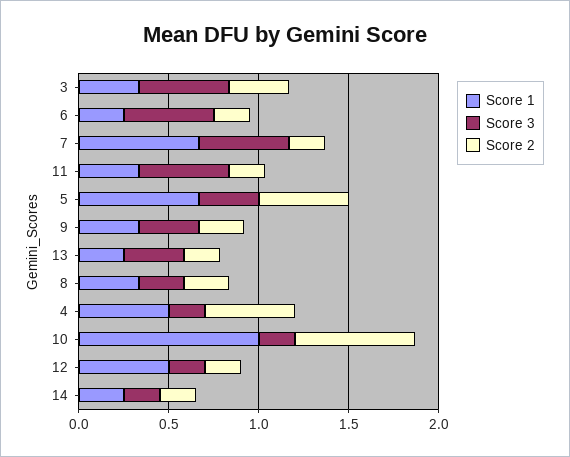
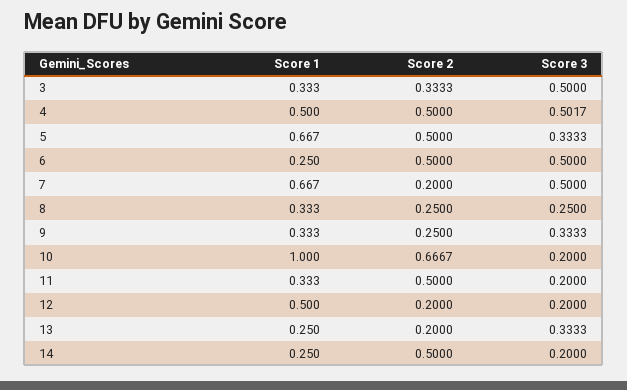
  {
    "Score 1": {
      "3": 0.333,
      "6": 0.25,
      "7": 0.667,
      "11": 0.333,
      "5": 0.667,
      "9": 0.333,
      "13": 0.25,
      "8": 0.333,
      "4": 0.5,
      "10": 1,
      "12": 0.5,
      "14": 0.25
    },
    "Score 3": {
      "3": 0.5,
      "6": 0.5,
      "7": 0.5,
-     "11": 0.5,
+     "11": 0.2,
      "5": 0.3333,
      "9": 0.3333,
      "13": 0.3333,
      "8": 0.25,
-     "4": 0.2,
+     "4": 0.5017,
      "10": 0.2,
      "12": 0.2,
      "14": 0.2
    },
    "Score 2": {
      "3": 0.3333,
-     "6": 0.2,
+     "6": 0.5,
      "7": 0.2,
-     "11": 0.2,
+     "11": 0.5,
      "5": 0.5,
      "9": 0.25,
      "13": 0.2,
      "8": 0.25,
      "4": 0.5,
      "10": 0.6667,
      "12": 0.2,
-     "14": 0.2
+     "14": 0.5
    }
  }

